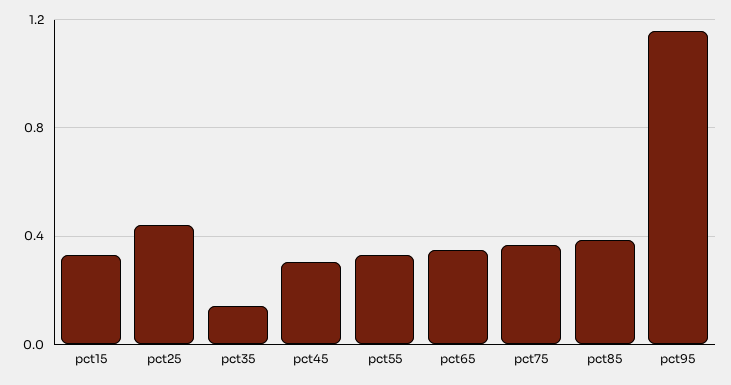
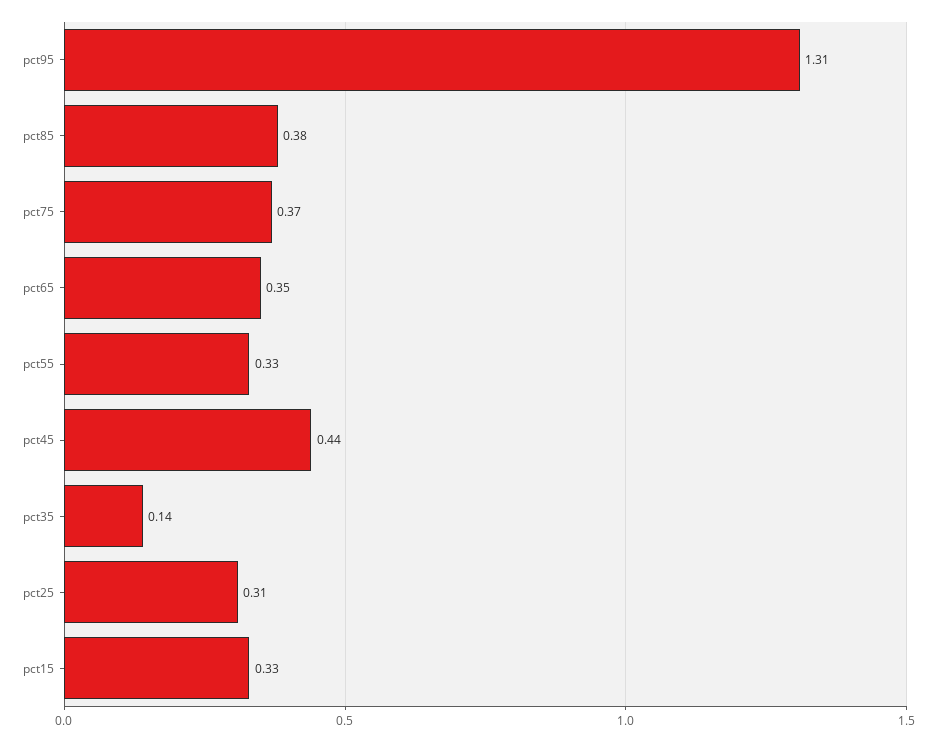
  {
    "pct15": 0.33,
-   "pct25": 0.45,
+   "pct25": 0.31,
    "pct35": 0.14,
-   "pct45": 0.3,
+   "pct45": 0.44,
    "pct55": 0.33,
    "pct65": 0.35,
    "pct75": 0.37,
    "pct85": 0.38,
-   "pct95": 1.15
+   "pct95": 1.31
  }

